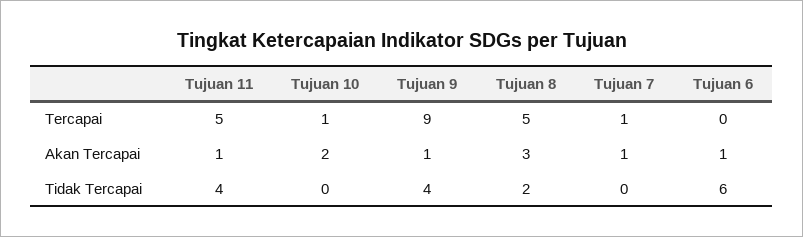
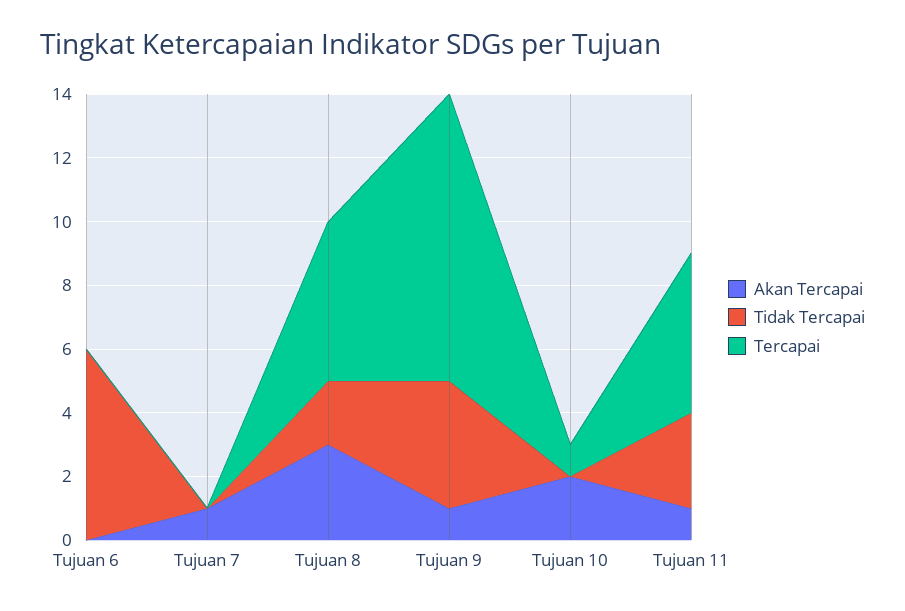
  {
    "Tercapai": {
      "Tujuan 11": 5,
      "Tujuan 10": 1,
      "Tujuan 9": 9,
      "Tujuan 8": 5,
-     "Tujuan 7": 1,
+     "Tujuan 7": 0,
      "Tujuan 6": 0
    },
    "Akan Tercapai": {
      "Tujuan 11": 1,
      "Tujuan 10": 2,
      "Tujuan 9": 1,
      "Tujuan 8": 3,
      "Tujuan 7": 1,
-     "Tujuan 6": 1
+     "Tujuan 6": 0
    },
    "Tidak Tercapai": {
-     "Tujuan 11": 4,
+     "Tujuan 11": 3,
      "Tujuan 10": 0,
      "Tujuan 9": 4,
      "Tujuan 8": 2,
      "Tujuan 7": 0,
      "Tujuan 6": 6
    }
  }

